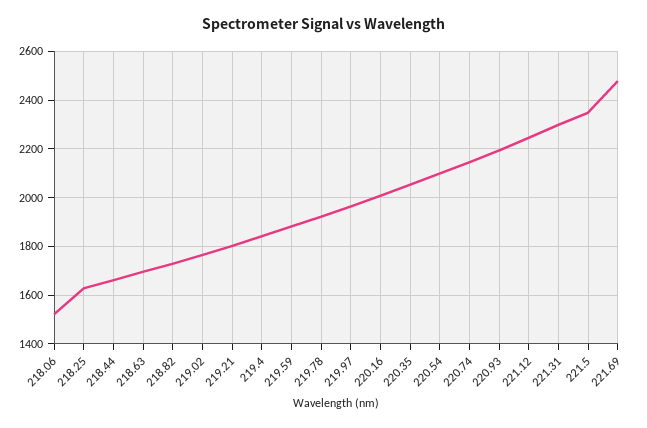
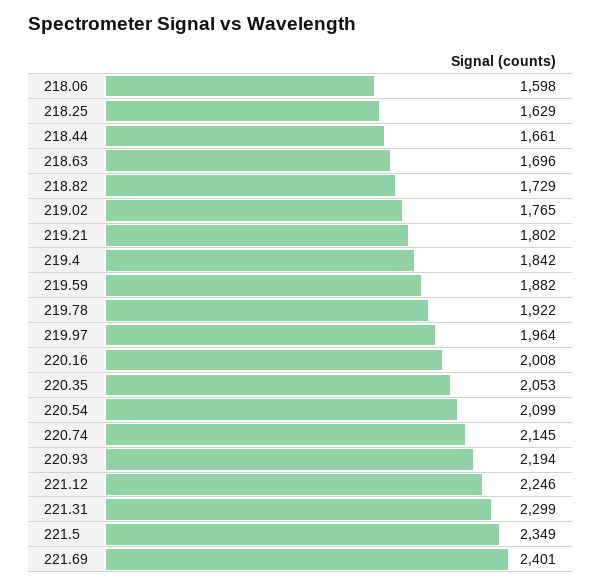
  {
-   "218.06": 1525,
+   "218.06": 1598,
    "218.25": 1629,
    "218.44": 1661,
    "218.63": 1696,
    "218.82": 1729,
    "219.02": 1765,
    "219.21": 1802,
    "219.4": 1842,
    "219.59": 1882,
    "219.78": 1922,
    "219.97": 1964,
    "220.16": 2008,
    "220.35": 2053,
    "220.54": 2099,
    "220.74": 2145,
    "220.93": 2194,
    "221.12": 2246,
    "221.31": 2299,
    "221.5": 2349,
-   "221.69": 2475
+   "221.69": 2401
  }

